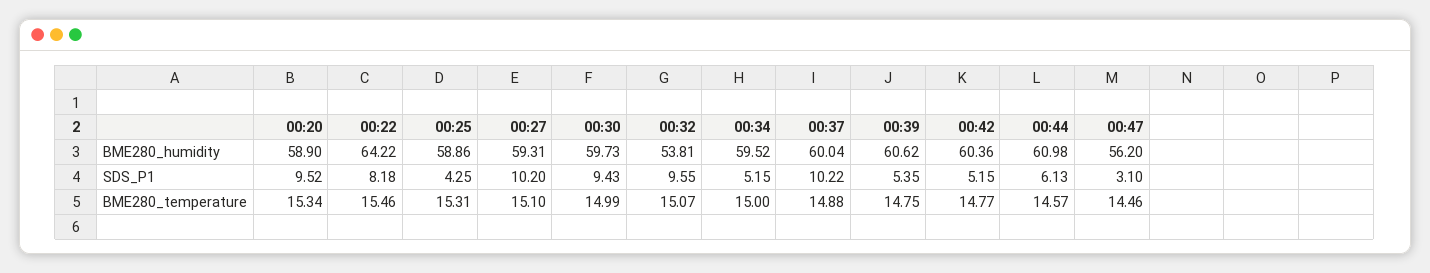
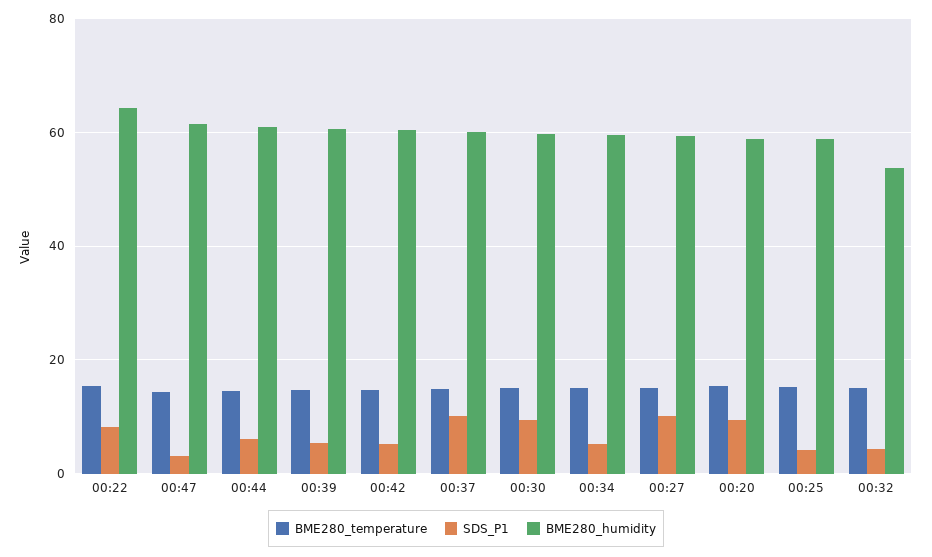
  {
    "BME280_humidity": {
      "00:20": 58.9,
      "00:22": 64.22,
      "00:25": 58.86,
      "00:27": 59.31,
      "00:30": 59.73,
      "00:32": 53.81,
      "00:34": 59.52,
      "00:37": 60.04,
      "00:39": 60.62,
      "00:42": 60.36,
      "00:44": 60.98,
-     "00:47": 56.2
+     "00:47": 62
    },
    "SDS_P1": {
      "00:20": 9.52,
      "00:22": 8.18,
      "00:25": 4.25,
      "00:27": 10.2,
      "00:30": 9.43,
-     "00:32": 9.55,
+     "00:32": 4,
      "00:34": 5.15,
      "00:37": 10.22,
      "00:39": 5.35,
      "00:42": 5.15,
      "00:44": 6.13,
      "00:47": 3.1
    },
    "BME280_temperature": {
      "00:20": 15.34,
      "00:22": 15.46,
      "00:25": 15.31,
      "00:27": 15.1,
      "00:30": 14.99,
      "00:32": 15.07,
      "00:34": 15,
      "00:37": 14.88,
      "00:39": 14.75,
      "00:42": 14.77,
      "00:44": 14.57,
      "00:47": 14.46
    }
  }

